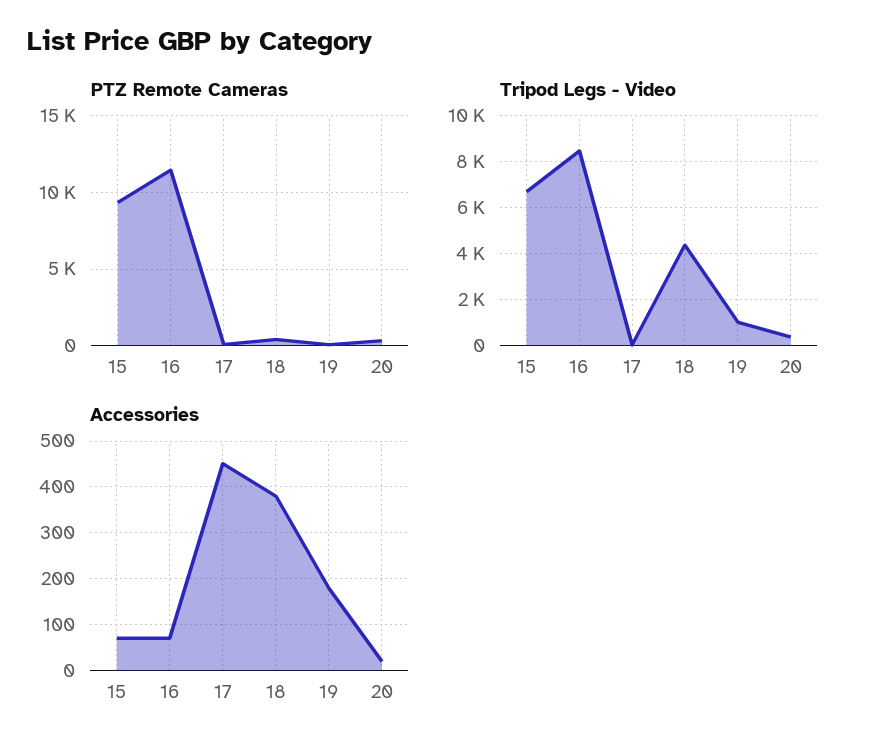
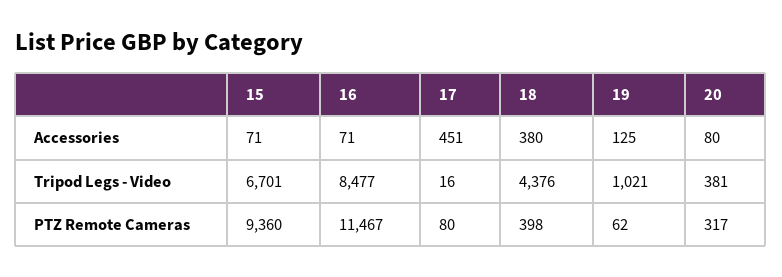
  {
    "PTZ Remote Cameras": {
      "15": 9360,
      "16": 11467,
      "17": 80,
      "18": 398,
      "19": 62,
      "20": 317
    },
    "Tripod Legs - Video": {
      "15": 6701,
      "16": 8477,
      "17": 16,
      "18": 4376,
      "19": 1021,
      "20": 381
    },
    "Accessories": {
      "15": 71,
      "16": 71,
      "17": 451,
      "18": 380,
-     "19": 180,
+     "19": 125,
-     "20": 20
+     "20": 80
    }
  }

